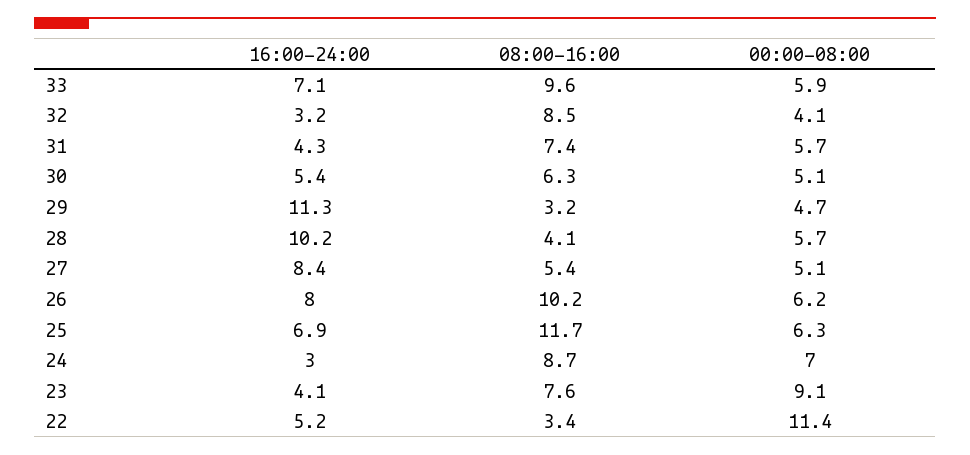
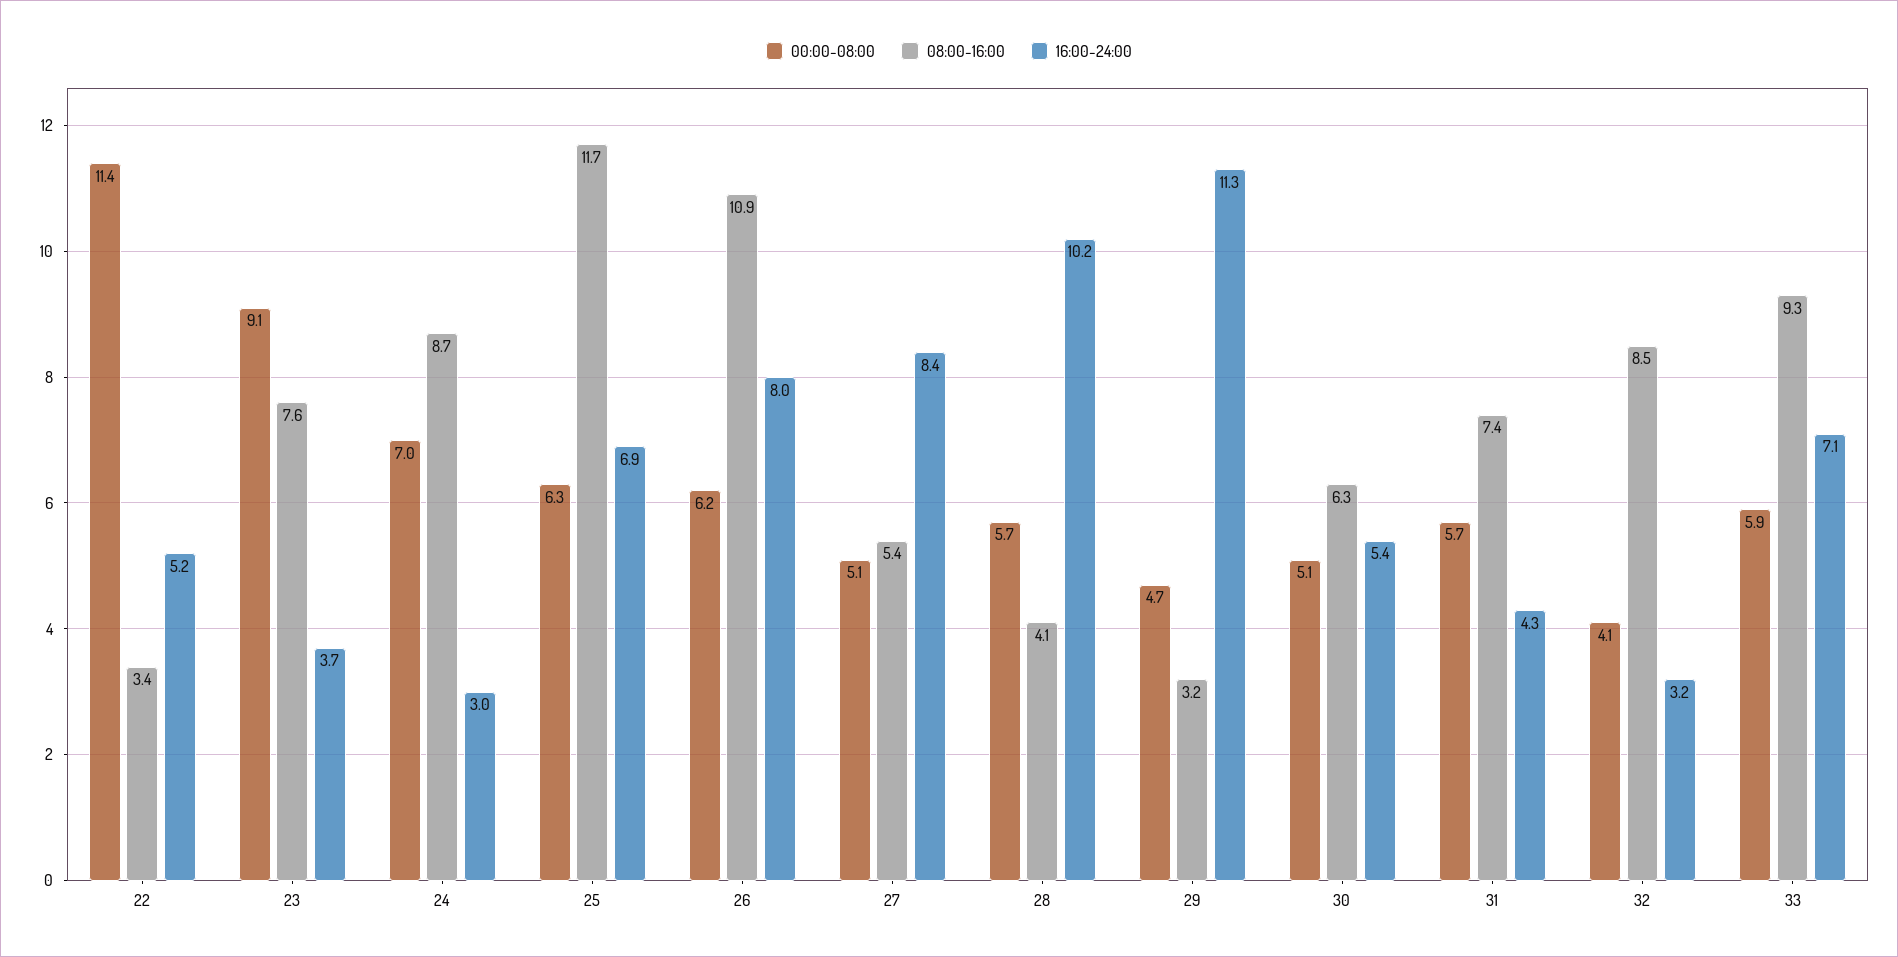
  {
    "16:00-24:00": {
      "33": 7.1,
      "32": 3.2,
      "31": 4.3,
      "30": 5.4,
      "29": 11.3,
      "28": 10.2,
      "27": 8.4,
      "26": 8,
      "25": 6.9,
      "24": 3,
-     "23": 4.1,
+     "23": 3.7,
      "22": 5.2
    },
    "08:00-16:00": {
-     "33": 9.6,
+     "33": 9.3,
      "32": 8.5,
      "31": 7.4,
      "30": 6.3,
      "29": 3.2,
      "28": 4.1,
      "27": 5.4,
-     "26": 10.2,
+     "26": 10.9,
      "25": 11.7,
      "24": 8.7,
      "23": 7.6,
      "22": 3.4
    },
    "00:00-08:00": {
      "33": 5.9,
      "32": 4.1,
      "31": 5.7,
      "30": 5.1,
      "29": 4.7,
      "28": 5.7,
      "27": 5.1,
      "26": 6.2,
      "25": 6.3,
      "24": 7,
      "23": 9.1,
      "22": 11.4
    }
  }

